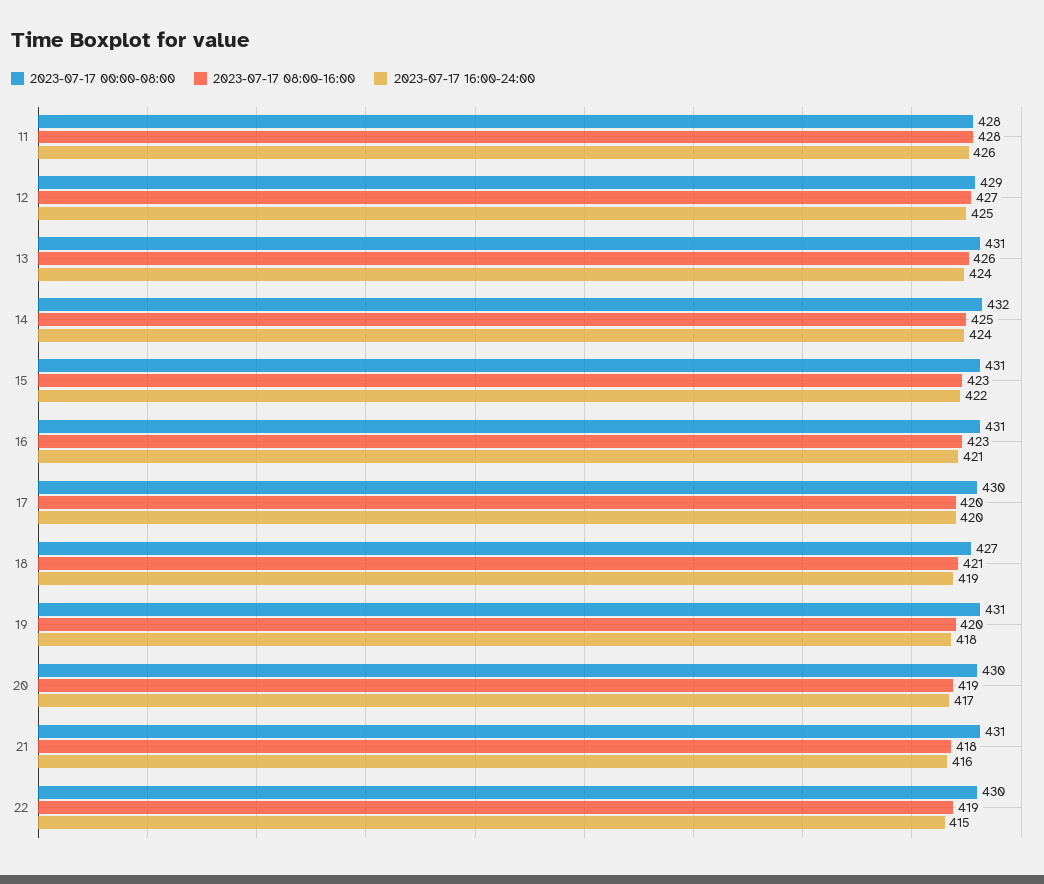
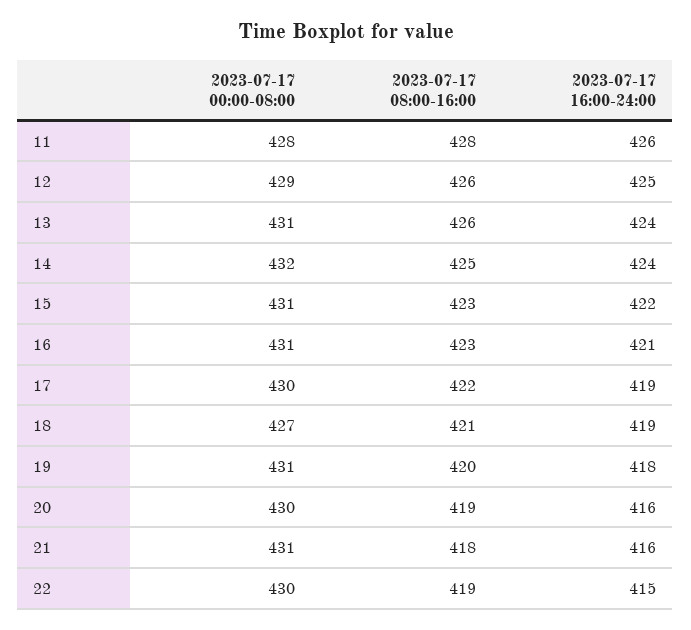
  {
    "2023-07-17 00:00-08:00": {
      "11": 428,
      "12": 429,
      "13": 431,
      "14": 432,
      "15": 431,
      "16": 431,
      "17": 430,
      "18": 427,
      "19": 431,
      "20": 430,
      "21": 431,
      "22": 430
    },
    "2023-07-17 08:00-16:00": {
      "11": 428,
-     "12": 427,
+     "12": 426,
      "13": 426,
      "14": 425,
      "15": 423,
      "16": 423,
-     "17": 420,
+     "17": 422,
      "18": 421,
      "19": 420,
      "20": 419,
      "21": 418,
      "22": 419
    },
    "2023-07-17 16:00-24:00": {
      "11": 426,
      "12": 425,
      "13": 424,
      "14": 424,
      "15": 422,
      "16": 421,
-     "17": 420,
+     "17": 419,
      "18": 419,
      "19": 418,
-     "20": 417,
+     "20": 416,
      "21": 416,
      "22": 415
    }
  }

